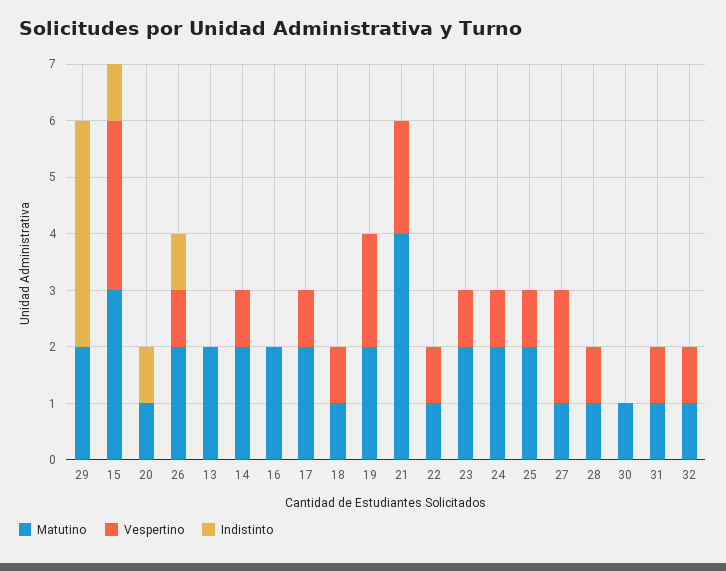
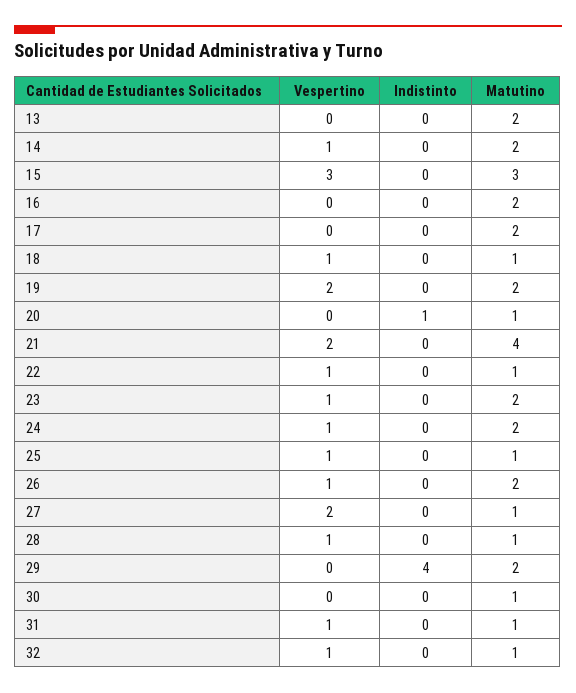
  {
    "Matutino": {
      "29": 2,
      "15": 3,
      "20": 1,
      "26": 2,
      "13": 2,
      "14": 2,
      "16": 2,
      "17": 2,
      "18": 1,
      "19": 2,
      "21": 4,
      "22": 1,
      "23": 2,
      "24": 2,
-     "25": 2,
+     "25": 1,
      "27": 1,
      "28": 1,
      "30": 1,
      "31": 1,
      "32": 1
    },
    "Vespertino": {
      "29": 0,
      "15": 3,
      "20": 0,
      "26": 1,
      "13": 0,
      "14": 1,
      "16": 0,
-     "17": 1,
+     "17": 0,
      "18": 1,
      "19": 2,
      "21": 2,
      "22": 1,
      "23": 1,
      "24": 1,
      "25": 1,
      "27": 2,
      "28": 1,
      "30": 0,
      "31": 1,
      "32": 1
    },
    "Indistinto": {
      "29": 4,
-     "15": 1,
+     "15": 0,
      "20": 1,
-     "26": 1,
+     "26": 0,
      "13": 0,
      "14": 0,
      "16": 0,
      "17": 0,
      "18": 0,
      "19": 0,
      "21": 0,
      "22": 0,
      "23": 0,
      "24": 0,
      "25": 0,
      "27": 0,
      "28": 0,
      "30": 0,
      "31": 0,
      "32": 0
    }
  }

